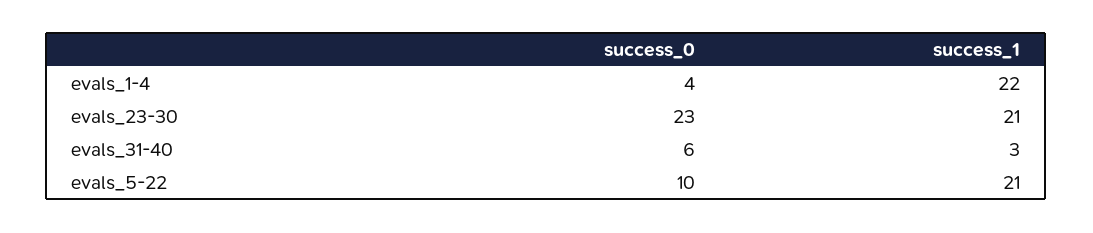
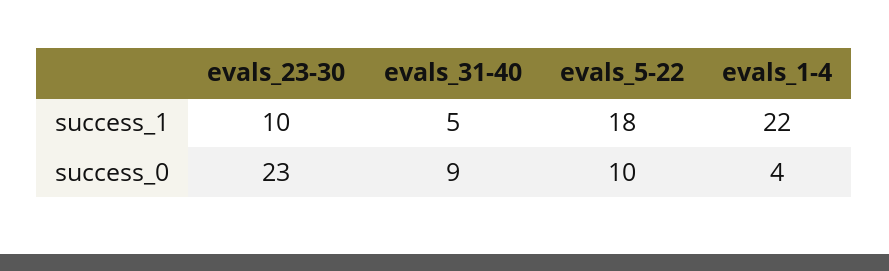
  {
    "success_0": {
      "evals_1-4": 4,
      "evals_23-30": 23,
-     "evals_31-40": 6,
+     "evals_31-40": 9,
      "evals_5-22": 10
    },
    "success_1": {
      "evals_1-4": 22,
-     "evals_23-30": 21,
+     "evals_23-30": 10,
-     "evals_31-40": 3,
+     "evals_31-40": 5,
-     "evals_5-22": 21
+     "evals_5-22": 18
    }
  }

